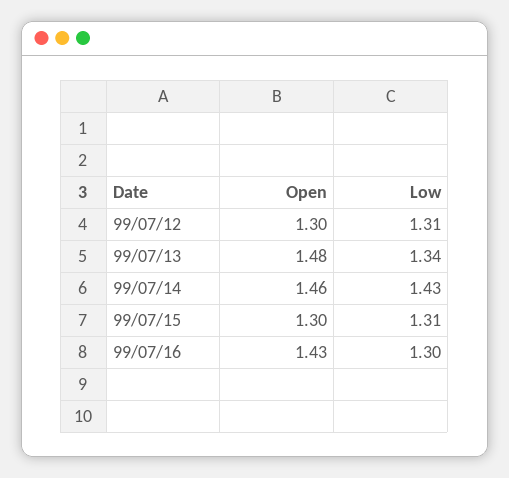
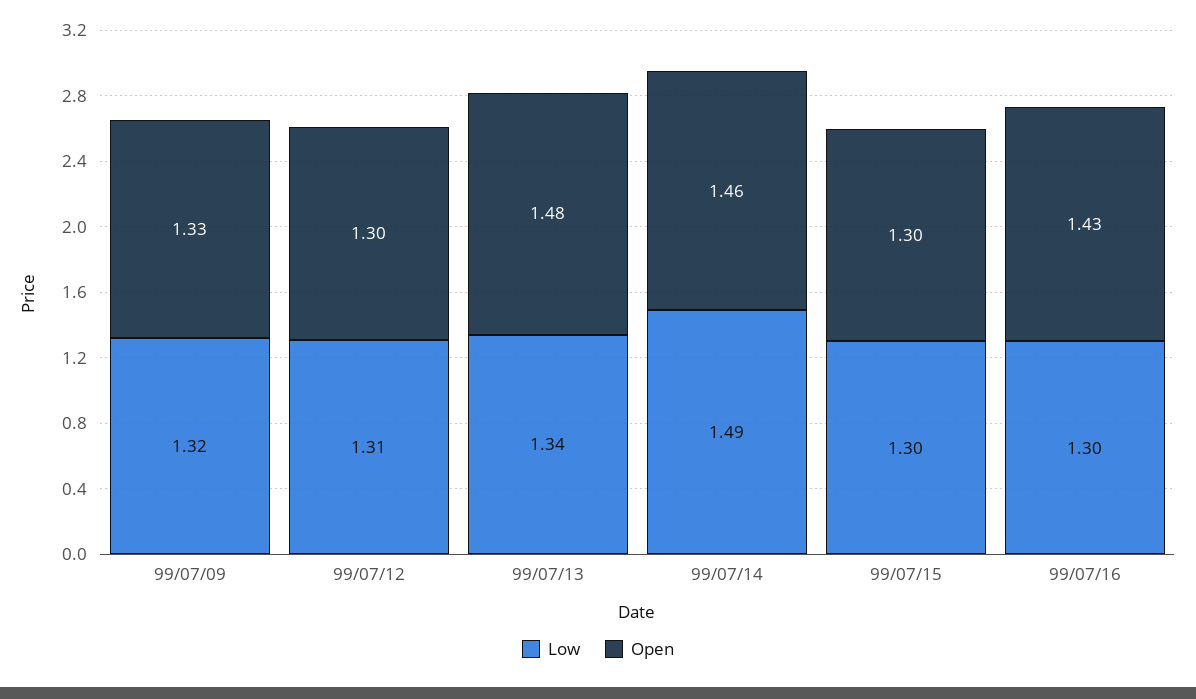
  {
    "Open": {
      "99/07/12": 1.3,
      "99/07/13": 1.48,
      "99/07/14": 1.46,
      "99/07/15": 1.3,
-     "99/07/16": 1.43
+     "99/07/16": 1.43,
+     "99/07/09": 1.33
    },
    "Low": {
      "99/07/12": 1.31,
      "99/07/13": 1.34,
-     "99/07/14": 1.43,
+     "99/07/14": 1.49,
-     "99/07/15": 1.31,
+     "99/07/15": 1.3,
-     "99/07/16": 1.3
+     "99/07/16": 1.3,
+     "99/07/09": 1.32
    }
  }

